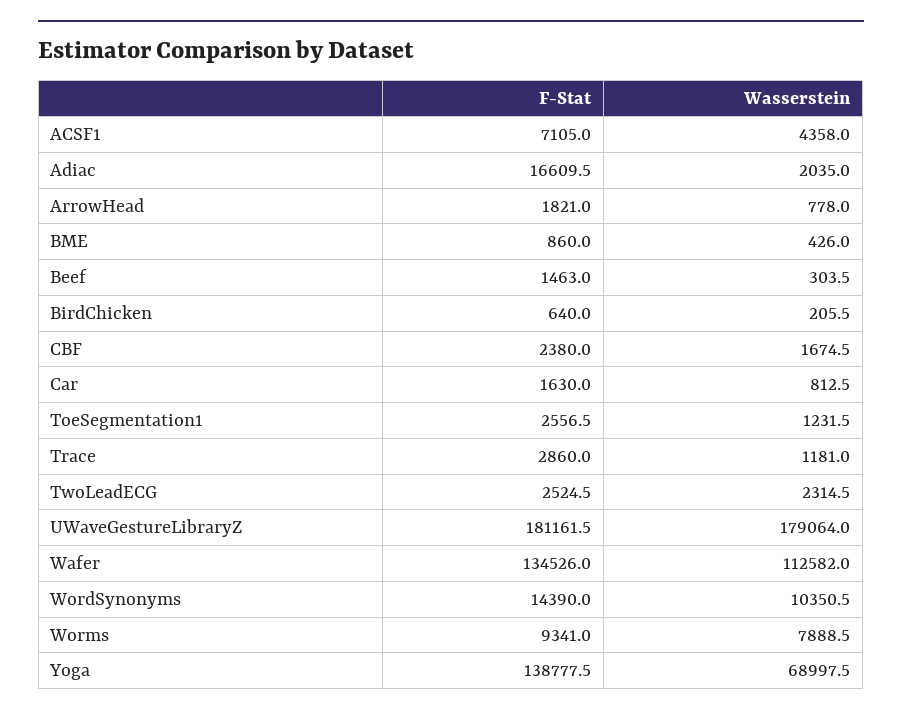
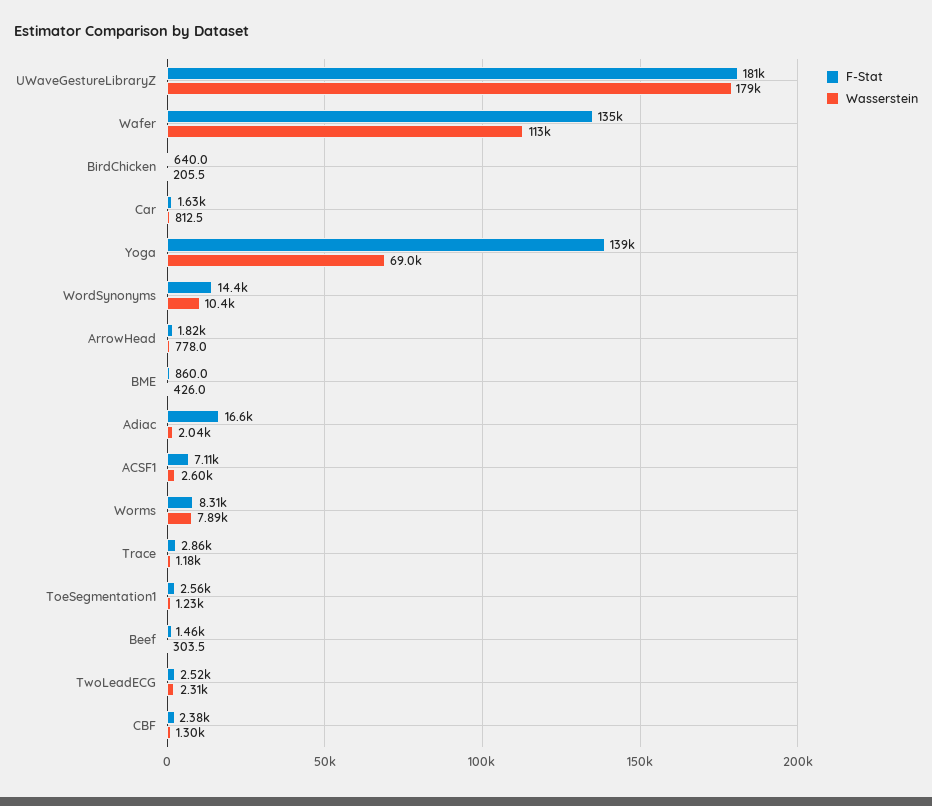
  {
    "F-Stat": {
      "ACSF1": 7105,
      "Adiac": 16609.5,
      "ArrowHead": 1821,
      "BME": 860,
      "Beef": 1463,
      "BirdChicken": 640,
      "CBF": 2380,
      "Car": 1630,
      "ToeSegmentation1": 2556.5,
      "Trace": 2860,
      "TwoLeadECG": 2524.5,
      "UWaveGestureLibraryZ": 181161.5,
      "Wafer": 134526,
      "WordSynonyms": 14390,
-     "Worms": 9341,
+     "Worms": 8310,
      "Yoga": 138777.5
    },
    "Wasserstein": {
-     "ACSF1": 4358,
+     "ACSF1": 2600,
      "Adiac": 2035,
      "ArrowHead": 778,
      "BME": 426,
      "Beef": 303.5,
      "BirdChicken": 205.5,
-     "CBF": 1674.5,
+     "CBF": 1300,
      "Car": 812.5,
      "ToeSegmentation1": 1231.5,
      "Trace": 1181,
      "TwoLeadECG": 2314.5,
      "UWaveGestureLibraryZ": 179064,
      "Wafer": 112582,
      "WordSynonyms": 10350.5,
      "Worms": 7888.5,
      "Yoga": 68997.5
    }
  }

